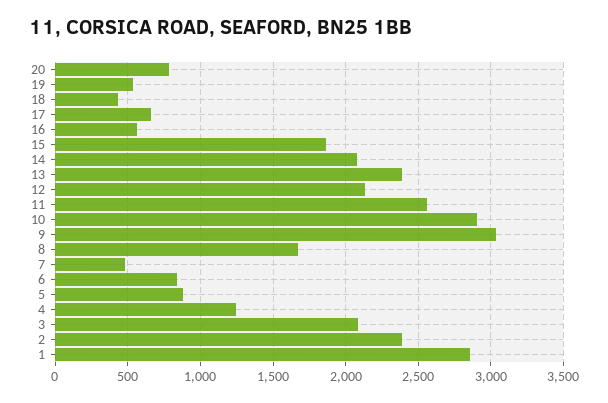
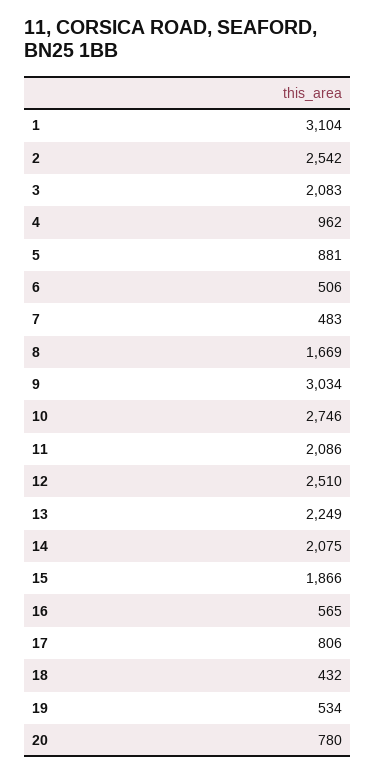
  {
    "20": 780,
    "19": 534,
    "18": 432,
-   "17": 650,
+   "17": 806,
    "16": 565,
    "15": 1866,
    "14": 2075,
-   "13": 2400,
+   "13": 2249,
-   "12": 2150,
+   "12": 2510,
-   "11": 2550,
+   "11": 2086,
-   "10": 2900,
+   "10": 2746,
    "9": 3034,
    "8": 1669,
    "7": 483,
-   "6": 850,
+   "6": 506,
    "5": 881,
-   "4": 1250,
+   "4": 962,
    "3": 2083,
-   "2": 2400,
+   "2": 2542,
-   "1": 2850
+   "1": 3104
  }

